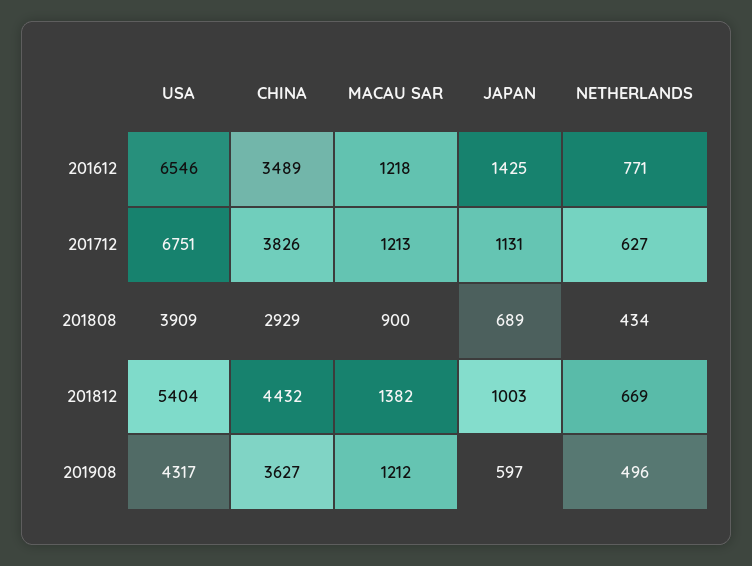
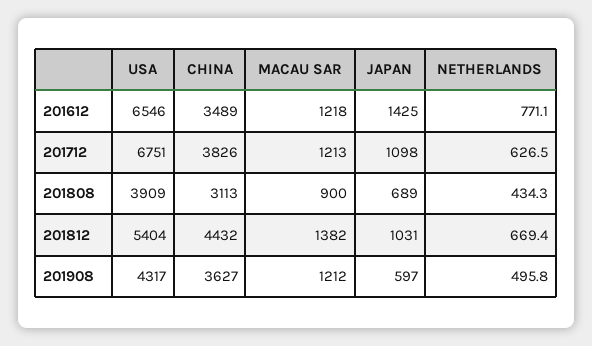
  {
    "USA": {
      "201612": 6546,
      "201712": 6751,
      "201808": 3909,
      "201812": 5404,
      "201908": 4317
    },
    "CHINA": {
      "201612": 3489,
      "201712": 3826,
-     "201808": 2929,
+     "201808": 3113,
      "201812": 4432,
      "201908": 3627
    },
    "MACAU SAR": {
      "201612": 1218,
      "201712": 1213,
      "201808": 900,
      "201812": 1382,
      "201908": 1212
    },
    "JAPAN": {
      "201612": 1425,
-     "201712": 1131,
+     "201712": 1098,
      "201808": 689,
-     "201812": 1003,
+     "201812": 1031,
      "201908": 597
    },
    "NETHERLANDS": {
      "201612": 771.1,
      "201712": 626.5,
      "201808": 434.3,
      "201812": 669.4,
      "201908": 495.8
    }
  }

